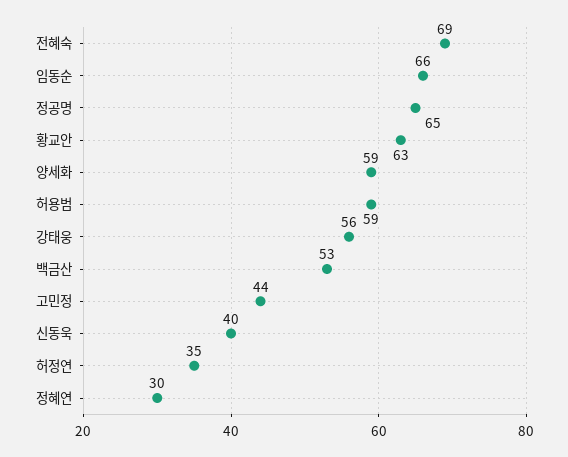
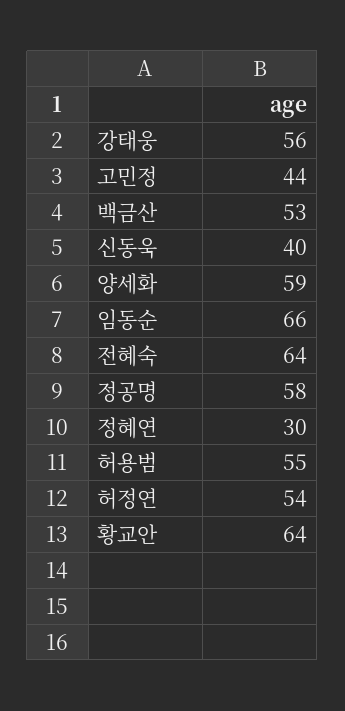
  {
-   "전혜숙": 69,
+   "전혜숙": 64,
    "임동순": 66,
-   "정공명": 65,
+   "정공명": 58,
-   "황교안": 63,
+   "황교안": 64,
    "양세화": 59,
-   "허용범": 59,
+   "허용범": 55,
    "강태웅": 56,
    "백금산": 53,
    "고민정": 44,
    "신동욱": 40,
-   "허정연": 35,
+   "허정연": 54,
    "정혜연": 30
  }

